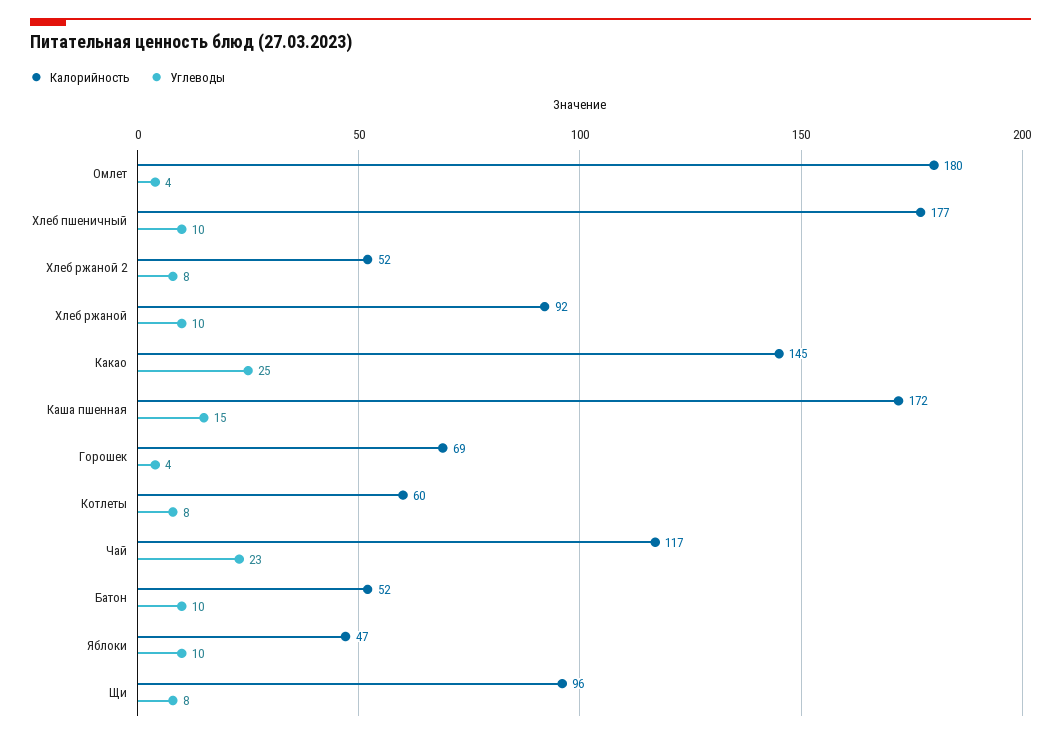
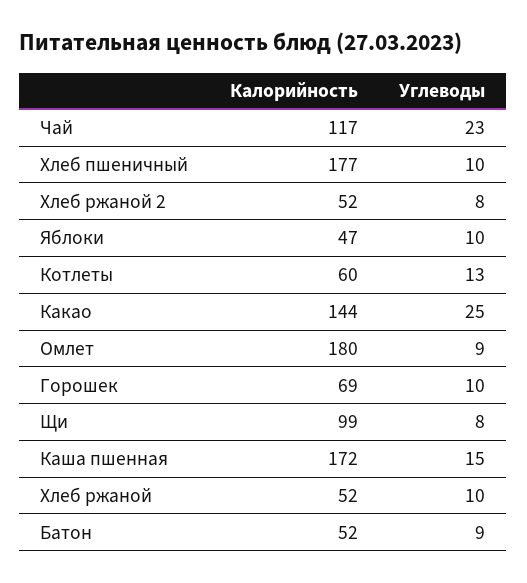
  {
    "Калорийность": {
      "Омлет": 180,
      "Хлеб пшеничный": 177,
      "Хлеб ржаной 2": 52,
-     "Хлеб ржаной": 92,
+     "Хлеб ржаной": 52,
-     "Какао": 145,
+     "Какао": 144,
      "Каша пшенная": 172,
      "Горошек": 69,
      "Котлеты": 60,
      "Чай": 117,
      "Батон": 52,
      "Яблоки": 47,
-     "Щи": 96
+     "Щи": 99
    },
    "Углеводы": {
-     "Омлет": 4,
+     "Омлет": 9,
      "Хлеб пшеничный": 10,
      "Хлеб ржаной 2": 8,
      "Хлеб ржаной": 10,
      "Какао": 25,
      "Каша пшенная": 15,
-     "Горошек": 4,
+     "Горошек": 10,
-     "Котлеты": 8,
+     "Котлеты": 13,
      "Чай": 23,
-     "Батон": 10,
+     "Батон": 9,
      "Яблоки": 10,
      "Щи": 8
    }
  }

